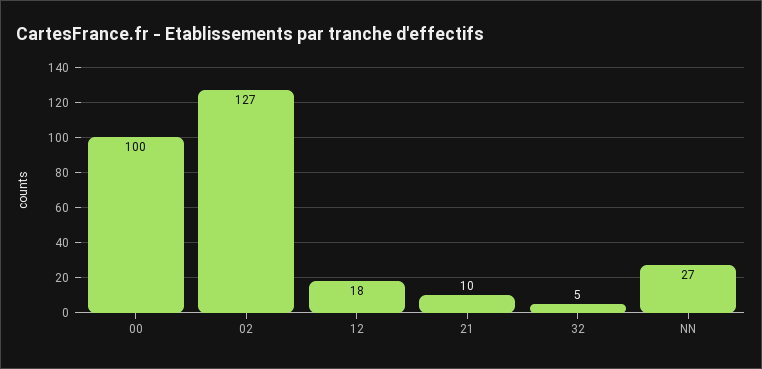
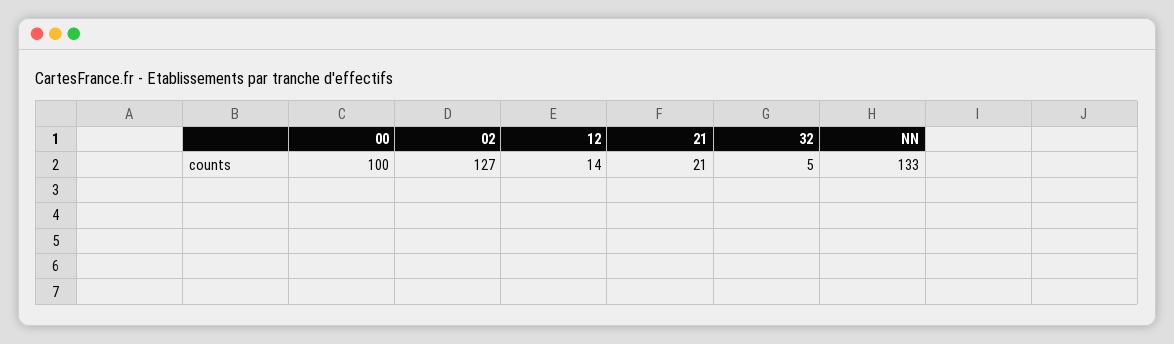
  {
    "00": 100,
    "02": 127,
-   "12": 18,
+   "12": 14,
-   "21": 10,
+   "21": 21,
    "32": 5,
-   "NN": 27
+   "NN": 133
  }

